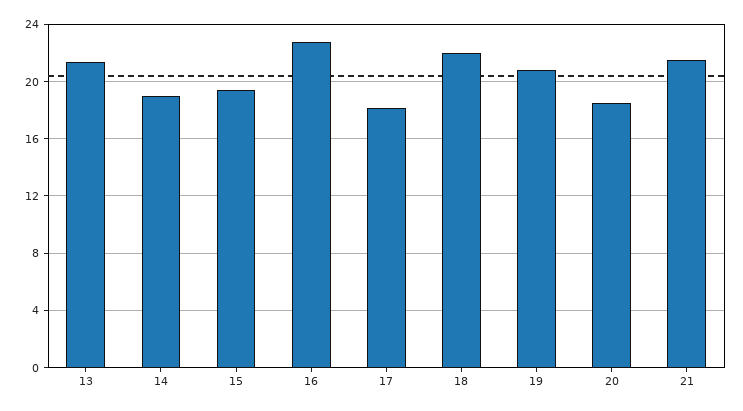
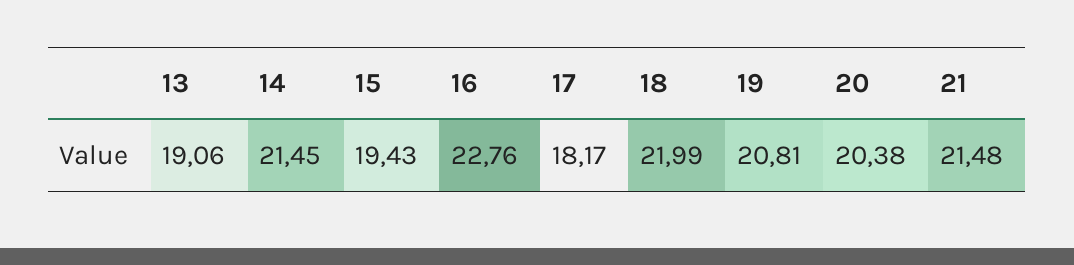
  {
-   "13": 21.5,
+   "13": 19.06,
-   "14": 19,
+   "14": 21.45,
    "15": 19.43,
    "16": 22.76,
    "17": 18.17,
    "18": 21.99,
    "19": 20.81,
-   "20": 18.5,
+   "20": 20.38,
    "21": 21.48
  }

